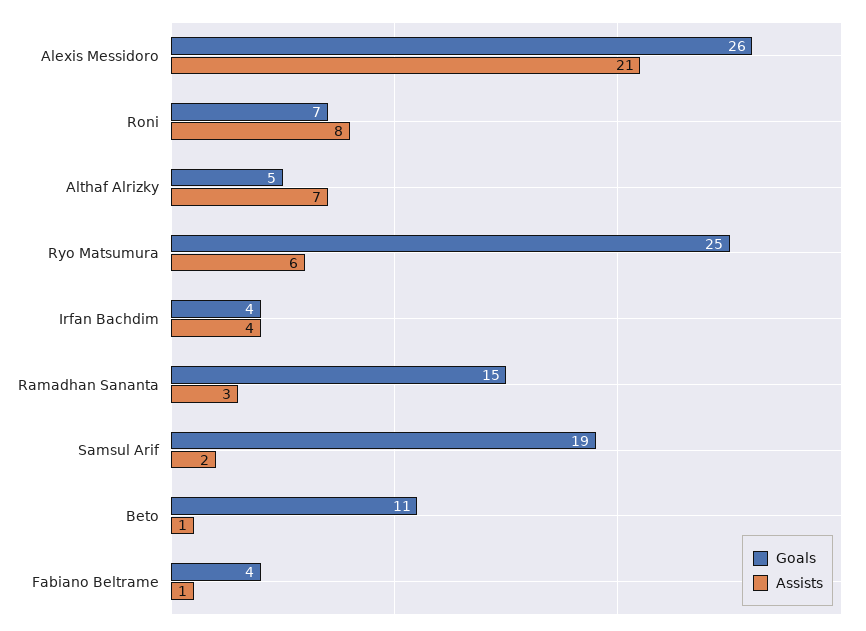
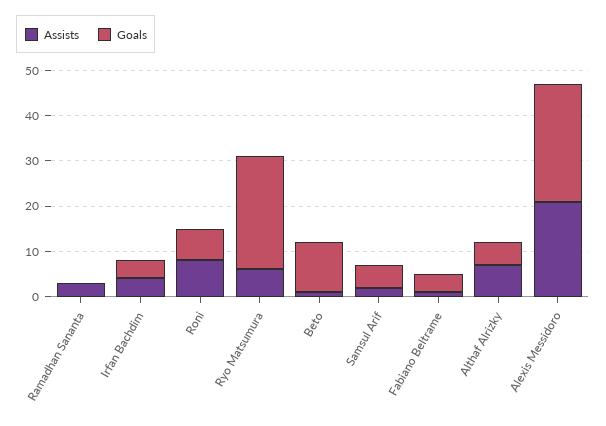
  {
    "Goals": {
      "Alexis Messidoro": 26,
      "Roni": 7,
      "Althaf Alrizky": 5,
      "Ryo Matsumura": 25,
      "Irfan Bachdim": 4,
-     "Ramadhan Sananta": 15,
+     "Ramadhan Sananta": 0,
-     "Samsul Arif": 19,
+     "Samsul Arif": 5,
      "Beto": 11,
      "Fabiano Beltrame": 4
    },
    "Assists": {
      "Alexis Messidoro": 21,
      "Roni": 8,
      "Althaf Alrizky": 7,
      "Ryo Matsumura": 6,
      "Irfan Bachdim": 4,
      "Ramadhan Sananta": 3,
      "Samsul Arif": 2,
      "Beto": 1,
      "Fabiano Beltrame": 1
    }
  }

